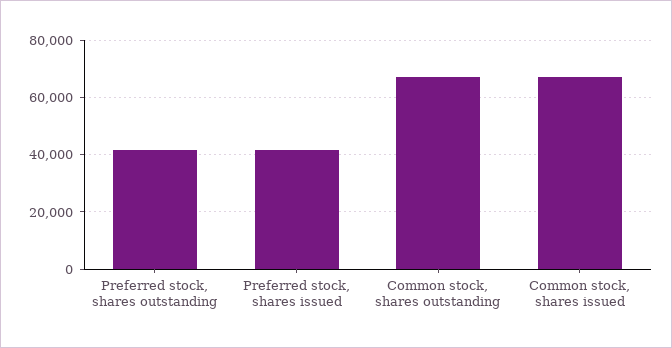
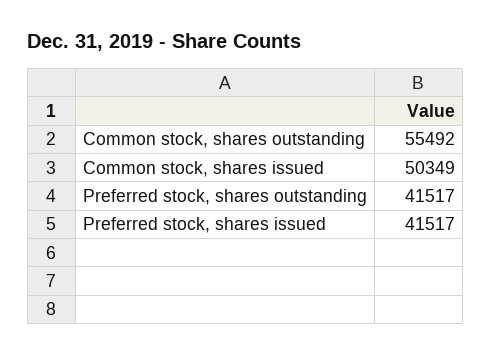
  {
    "Preferred stock, shares outstanding": 41517,
    "Preferred stock, shares issued": 41517,
-   "Common stock, shares outstanding": 67500,
+   "Common stock, shares outstanding": 55492,
-   "Common stock, shares issued": 67500
+   "Common stock, shares issued": 50349
  }

